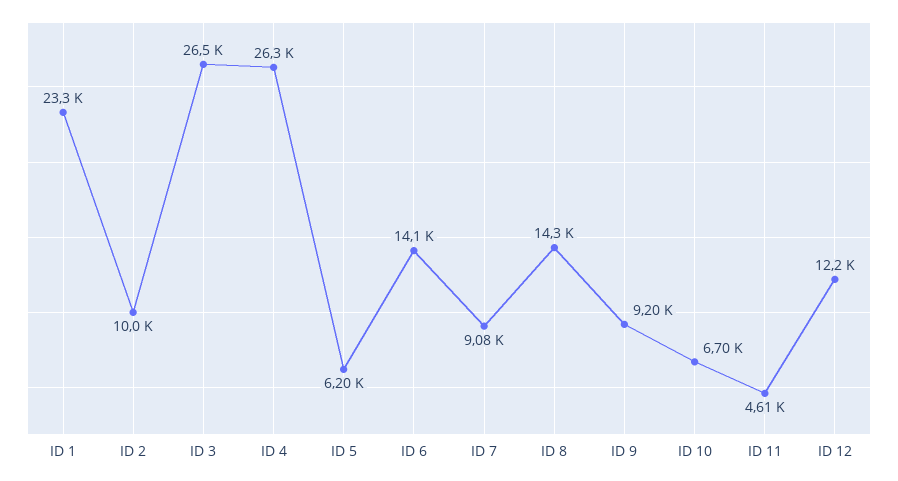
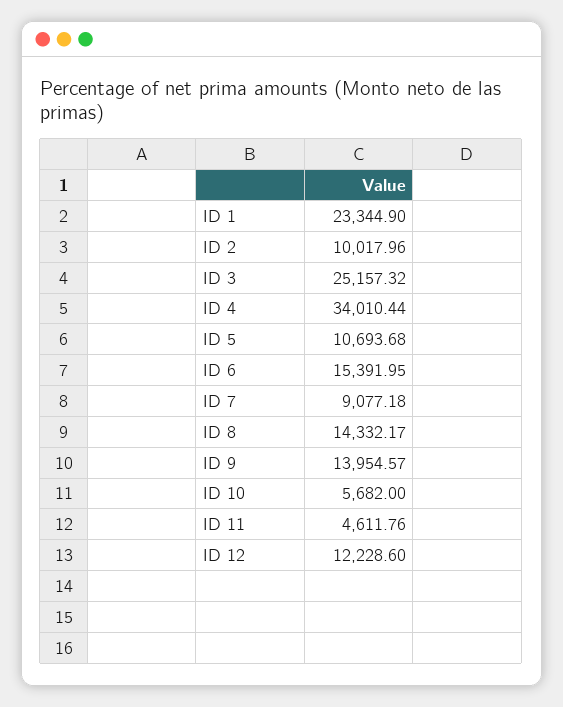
  {
    "ID 1": 23344.9,
    "ID 2": 10017.96,
-   "ID 3": 26500,
+   "ID 3": 25157.32,
-   "ID 4": 26300,
+   "ID 4": 34010.44,
-   "ID 5": 6200,
+   "ID 5": 10693.68,
-   "ID 6": 14100,
+   "ID 6": 15391.95,
    "ID 7": 9077.18,
    "ID 8": 14332.17,
-   "ID 9": 9200,
+   "ID 9": 13954.57,
-   "ID 10": 6700,
+   "ID 10": 5682,
    "ID 11": 4611.76,
    "ID 12": 12228.6
  }

